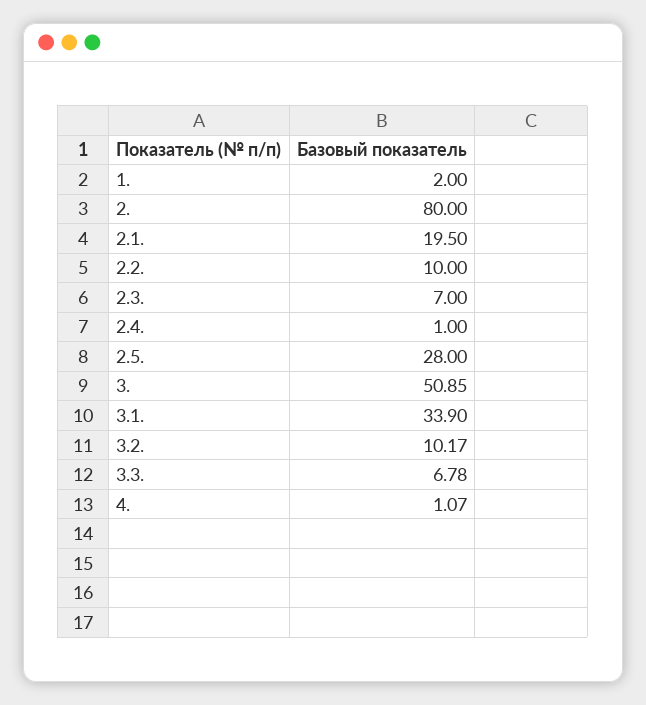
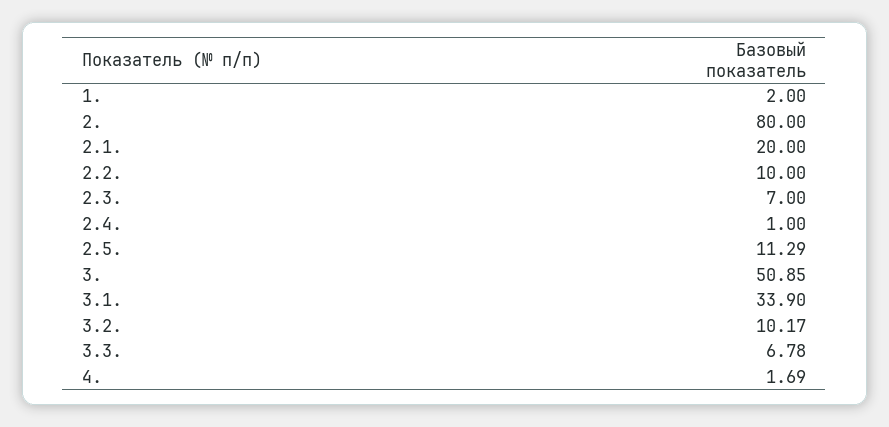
  {
    "1.": 2,
    "2.": 80,
-   "2.1.": 19.5,
+   "2.1.": 20,
    "2.2.": 10,
    "2.3.": 7,
    "2.4.": 1,
-   "2.5.": 28,
+   "2.5.": 11.29,
    "3.": 50.85,
    "3.1.": 33.9,
    "3.2.": 10.17,
    "3.3.": 6.78,
-   "4.": 1.07
+   "4.": 1.69
  }

